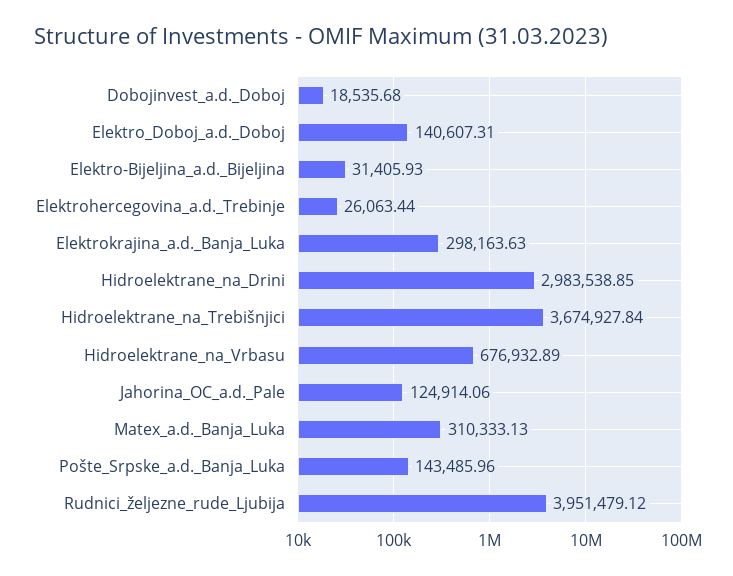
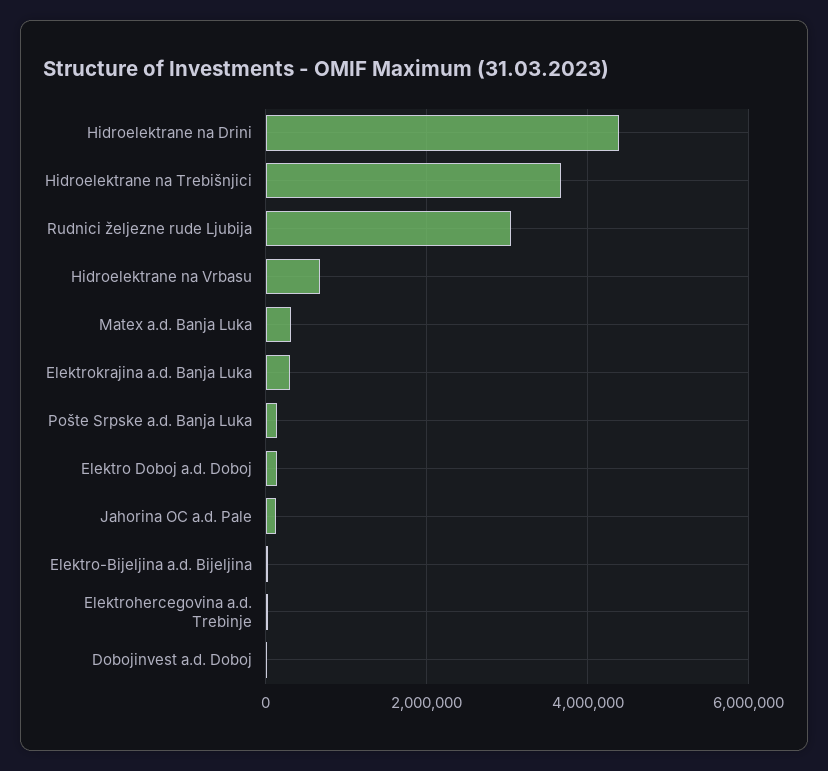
  {
    "Dobojinvest_a.d._Doboj": 18535.68,
    "Elektro_Doboj_a.d._Doboj": 140607.31,
    "Elektro-Bijeljina_a.d._Bijeljina": 31405.93,
    "Elektrohercegovina_a.d._Trebinje": 26063.44,
    "Elektrokrajina_a.d._Banja_Luka": 298163.63,
-   "Hidroelektrane_na_Drini": 2983538.85,
+   "Hidroelektrane_na_Drini": 4400000,
    "Hidroelektrane_na_Trebišnjici": 3674927.84,
    "Hidroelektrane_na_Vrbasu": 676932.89,
    "Jahorina_OC_a.d._Pale": 124914.06,
    "Matex_a.d._Banja_Luka": 310333.13,
    "Pošte_Srpske_a.d._Banja_Luka": 143485.96,
-   "Rudnici_željezne_rude_Ljubija": 3951479.12
+   "Rudnici_željezne_rude_Ljubija": 3000000
  }

